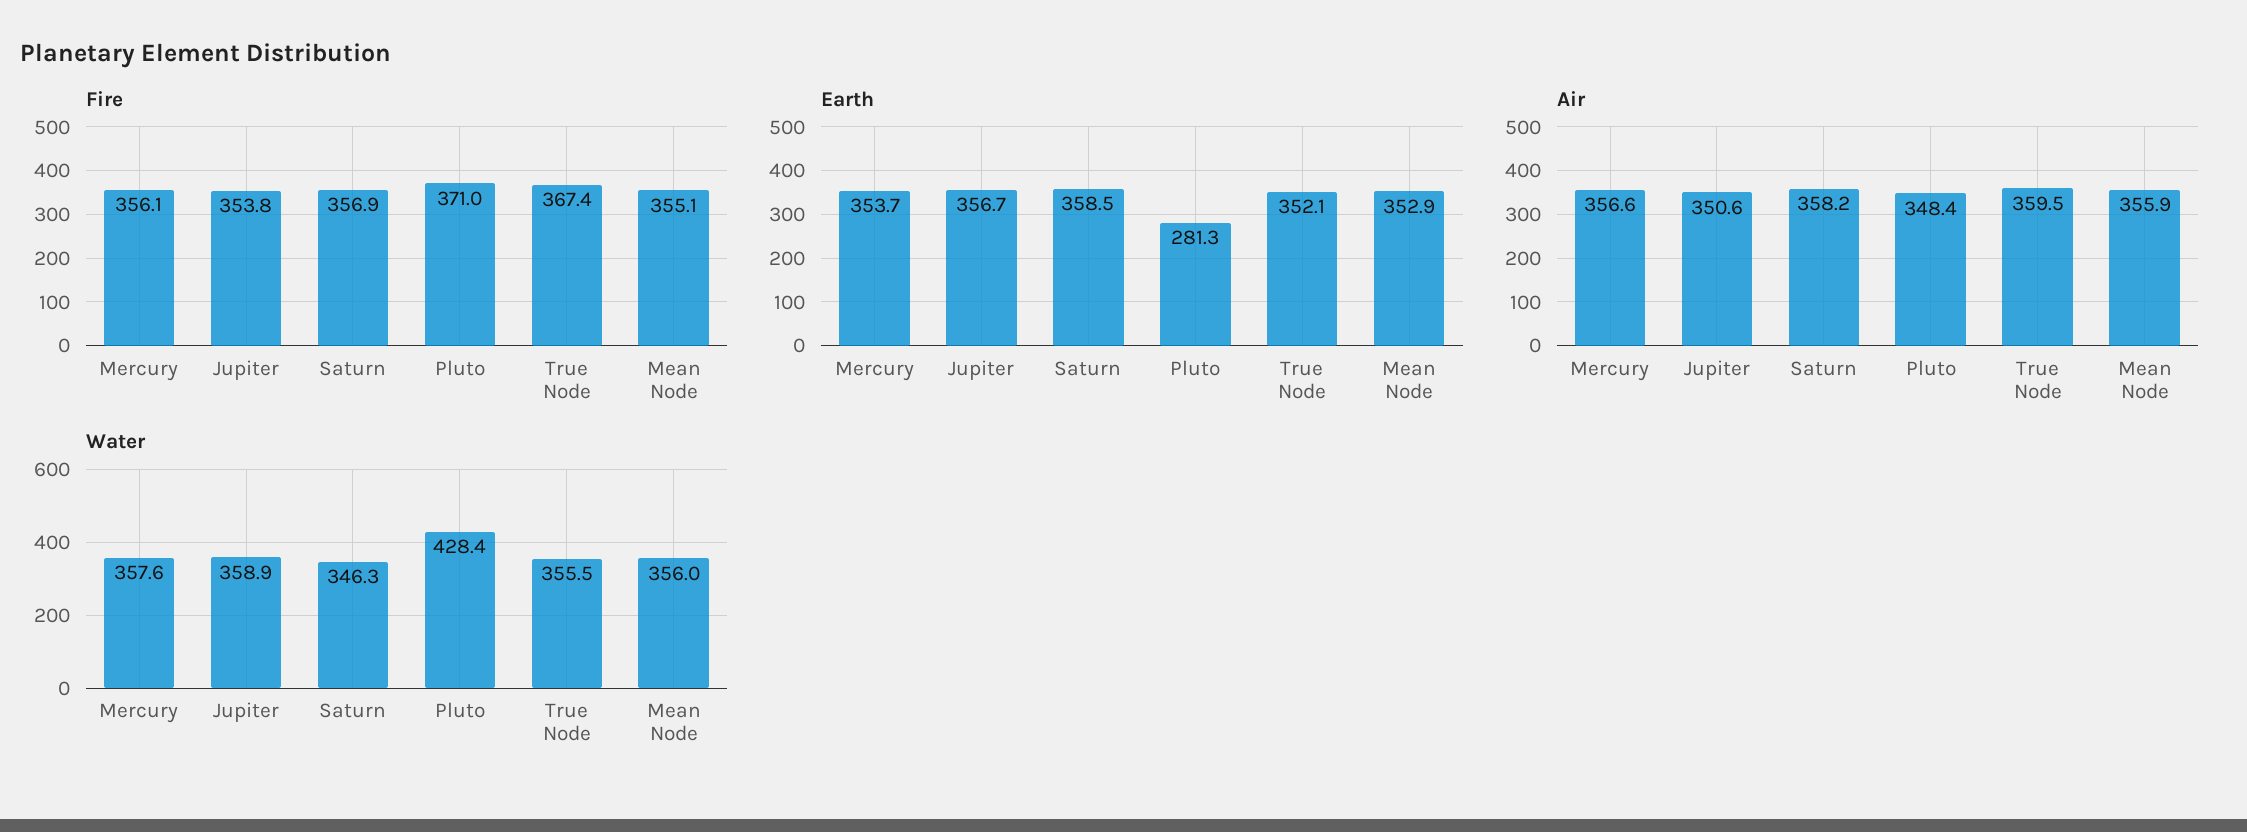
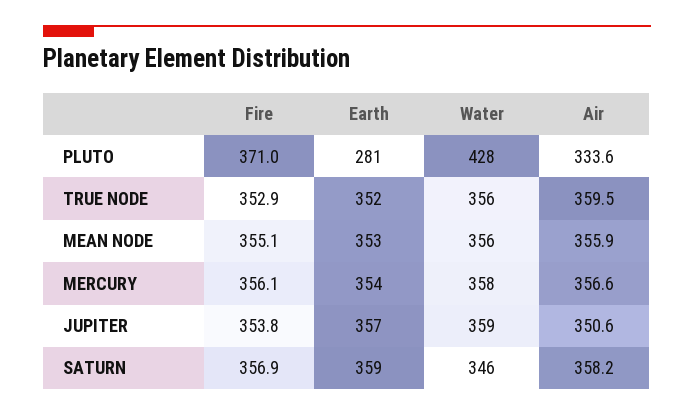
  {
    "Fire": {
      "Mercury": 356.1,
      "Jupiter": 353.8,
      "Saturn": 356.9,
      "Pluto": 371,
-     "True Node": 367.4,
+     "True Node": 352.9,
      "Mean Node": 355.1
    },
    "Earth": {
      "Mercury": 353.7,
      "Jupiter": 356.7,
      "Saturn": 358.5,
      "Pluto": 281.3,
      "True Node": 352.1,
      "Mean Node": 352.9
    },
    "Air": {
      "Mercury": 356.6,
      "Jupiter": 350.6,
      "Saturn": 358.2,
-     "Pluto": 348.4,
+     "Pluto": 333.6,
      "True Node": 359.5,
      "Mean Node": 355.9
    },
    "Water": {
      "Mercury": 357.6,
      "Jupiter": 358.9,
      "Saturn": 346.3,
      "Pluto": 428.4,
      "True Node": 355.5,
      "Mean Node": 356
    }
  }

